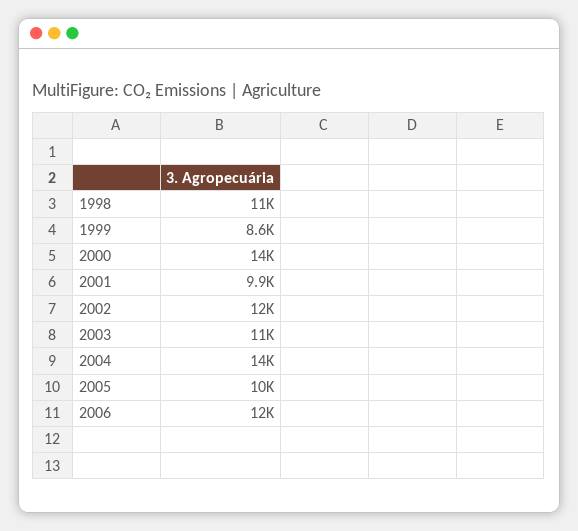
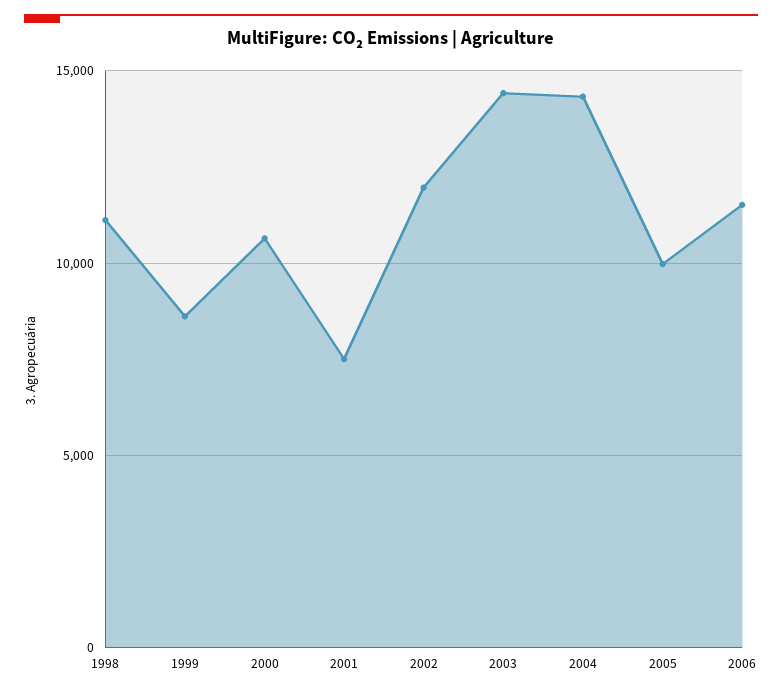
  {
    "1998": 11000,
    "1999": 8600,
-   "2000": 14000,
+   "2000": 10500,
-   "2001": 9900,
+   "2001": 7500,
    "2002": 12000,
-   "2003": 11000,
+   "2003": 14500,
    "2004": 14000,
    "2005": 10000,
    "2006": 12000
  }

